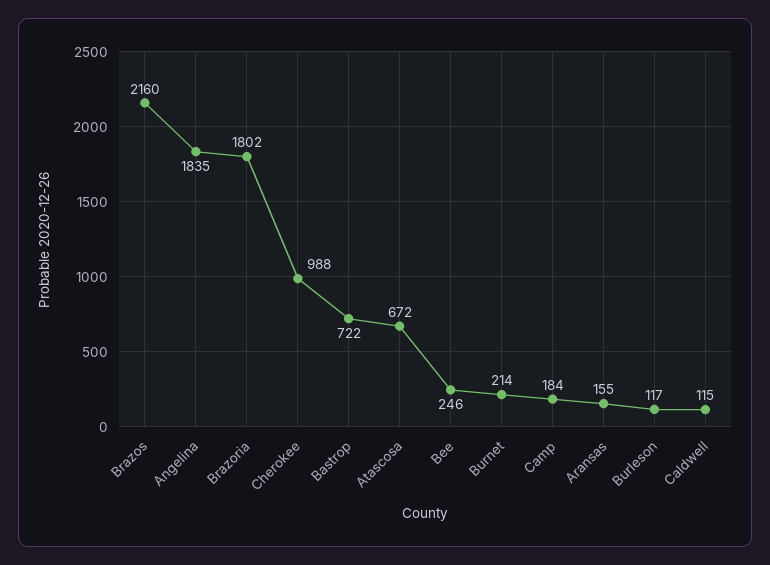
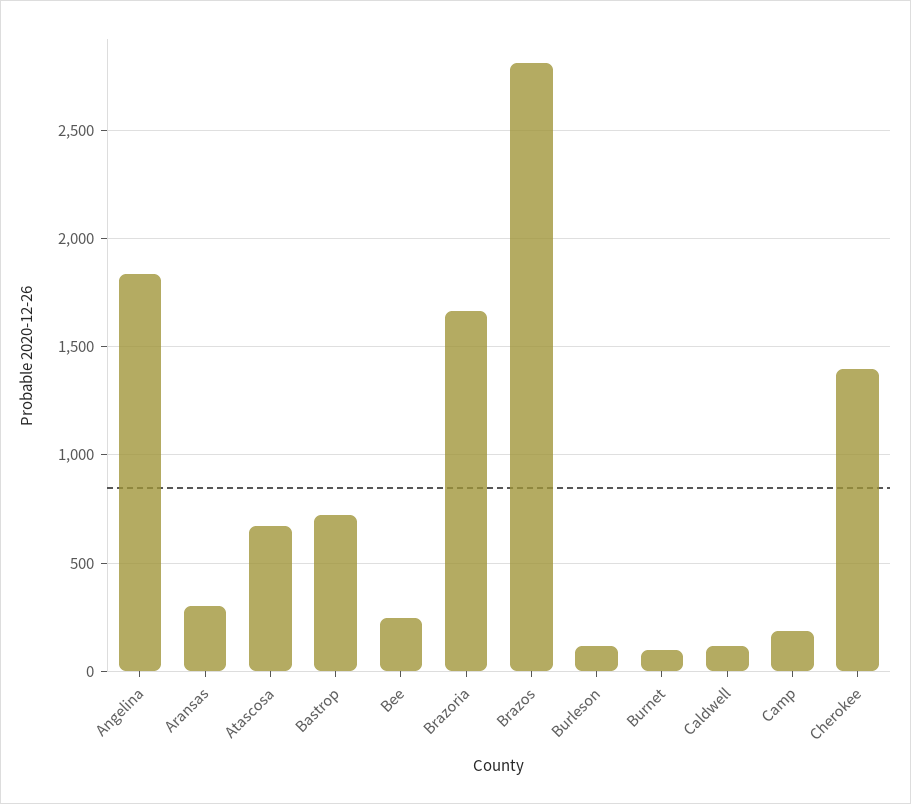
  {
-   "Brazos": 2160,
+   "Brazos": 2800,
    "Angelina": 1835,
-   "Brazoria": 1802,
+   "Brazoria": 1650,
-   "Cherokee": 988,
+   "Cherokee": 1400,
    "Bastrop": 722,
    "Atascosa": 672,
    "Bee": 246,
-   "Burnet": 214,
+   "Burnet": 100,
    "Camp": 184,
-   "Aransas": 155,
+   "Aransas": 300,
    "Burleson": 117,
    "Caldwell": 115
  }

